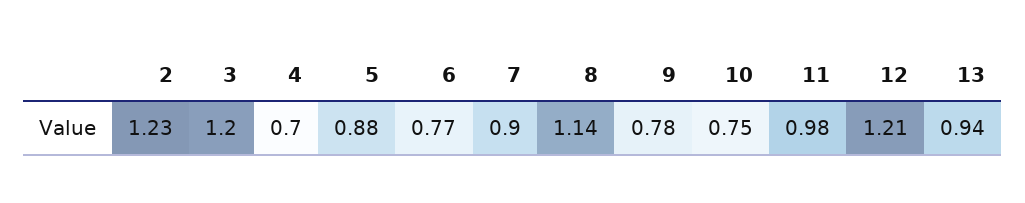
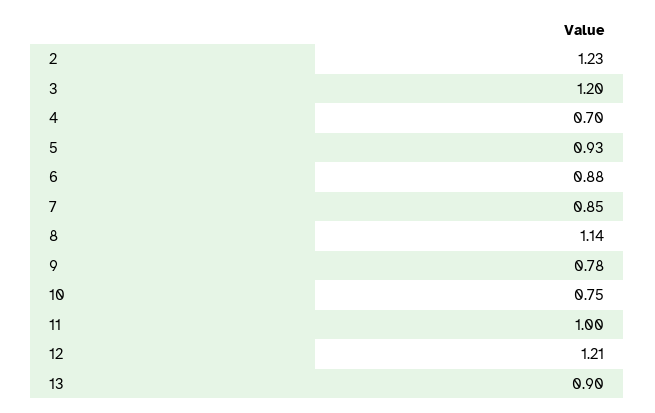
  {
    "2": 1.23,
    "3": 1.2,
    "4": 0.7,
-   "5": 0.88,
+   "5": 0.93,
-   "6": 0.77,
+   "6": 0.88,
-   "7": 0.9,
+   "7": 0.85,
    "8": 1.14,
    "9": 0.78,
    "10": 0.75,
-   "11": 0.98,
+   "11": 1,
    "12": 1.21,
-   "13": 0.94
+   "13": 0.9
  }

